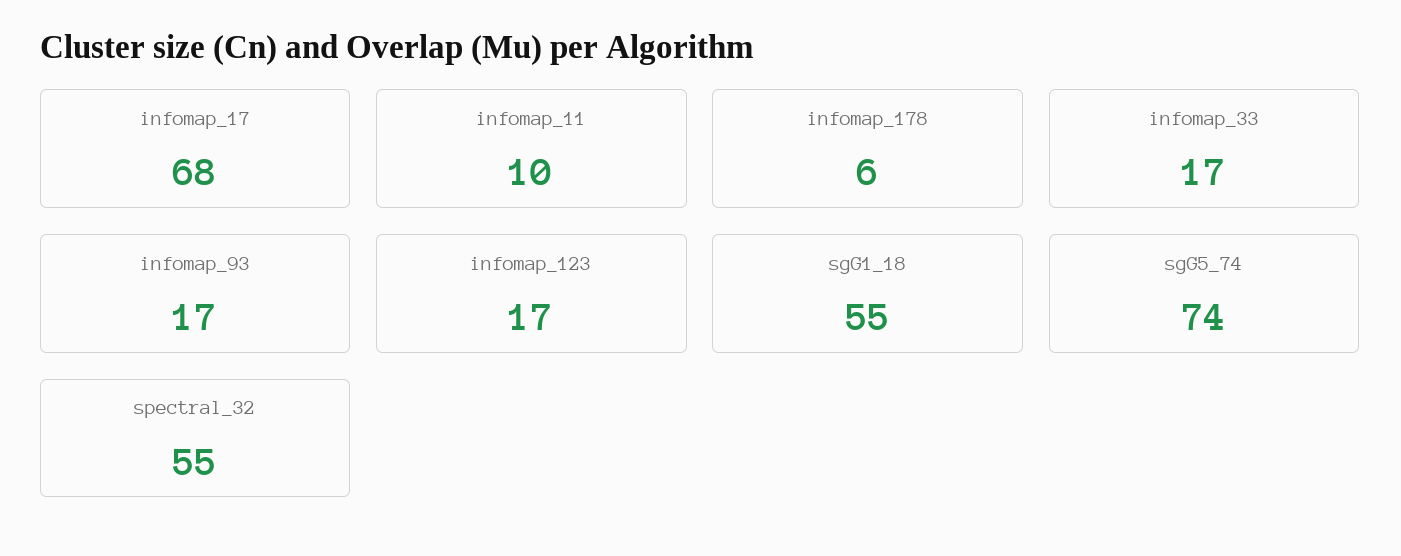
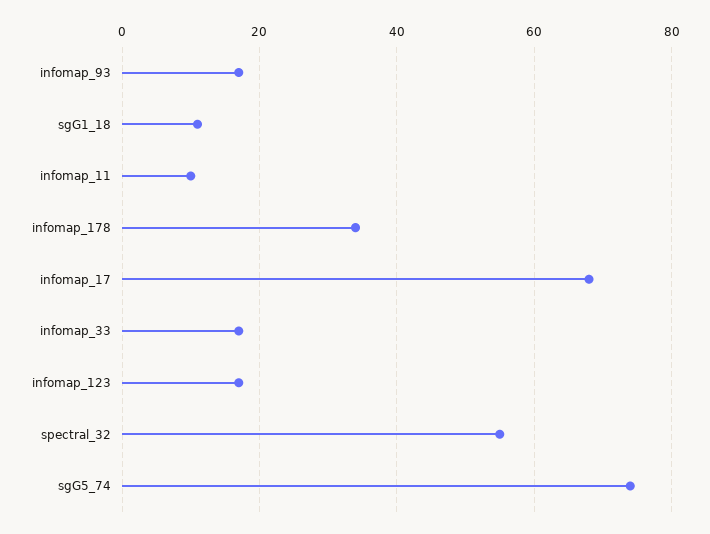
  {
    "infomap_17": 68,
    "infomap_11": 10,
-   "infomap_178": 6,
+   "infomap_178": 35,
    "infomap_33": 17,
    "infomap_93": 17,
    "infomap_123": 17,
-   "sgG1_18": 55,
+   "sgG1_18": 10,
    "sgG5_74": 74,
    "spectral_32": 55
  }

